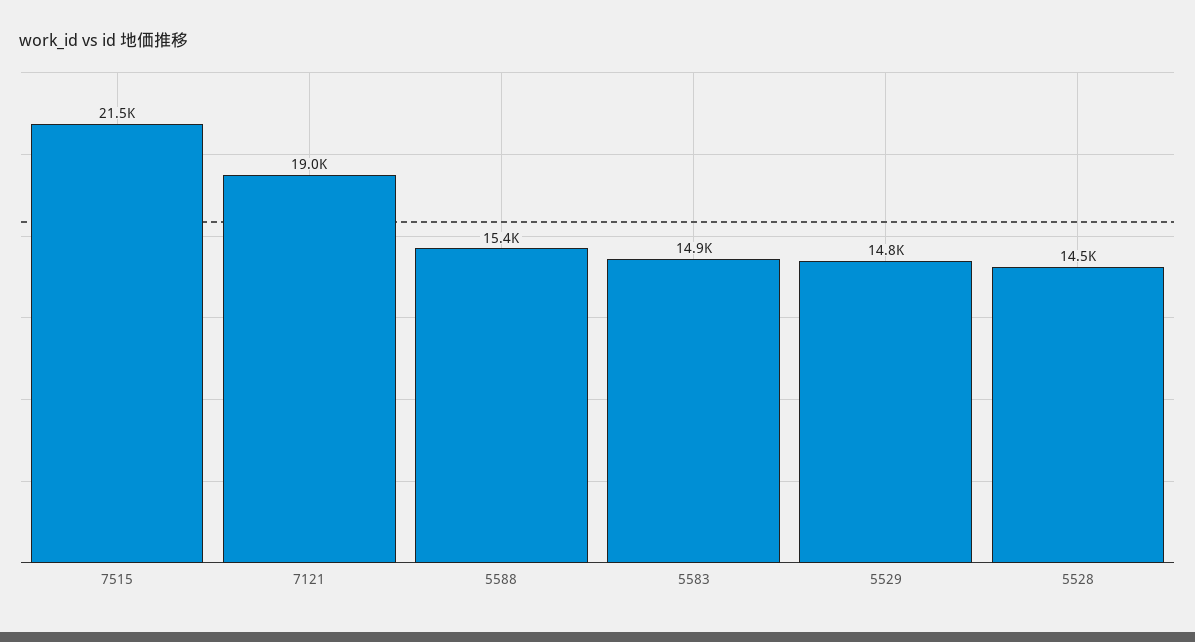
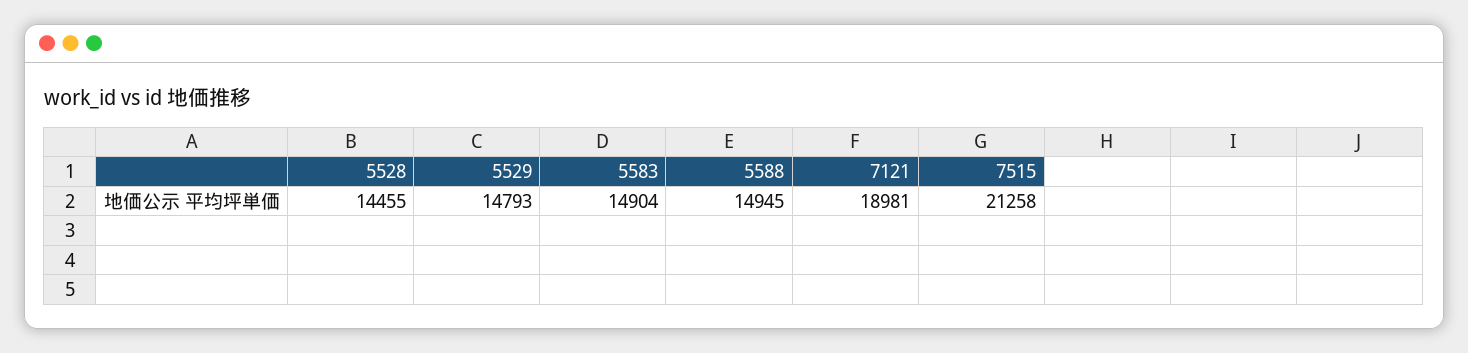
  {
-   "7515": 21500,
+   "7515": 21258,
    "7121": 18981,
-   "5588": 15400,
+   "5588": 14945,
    "5583": 14904,
    "5529": 14793,
    "5528": 14455
  }

